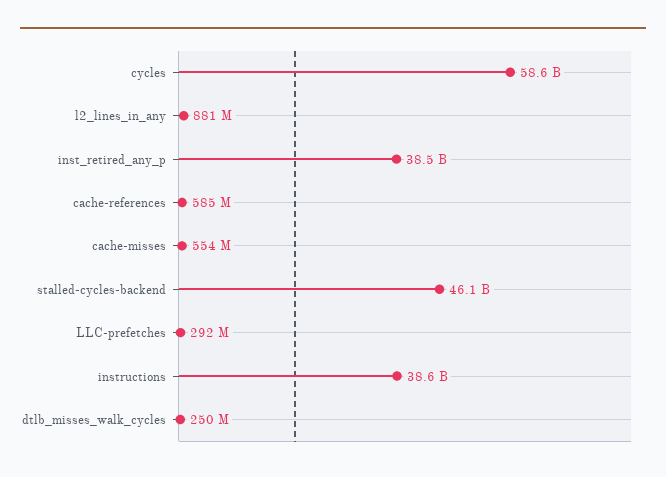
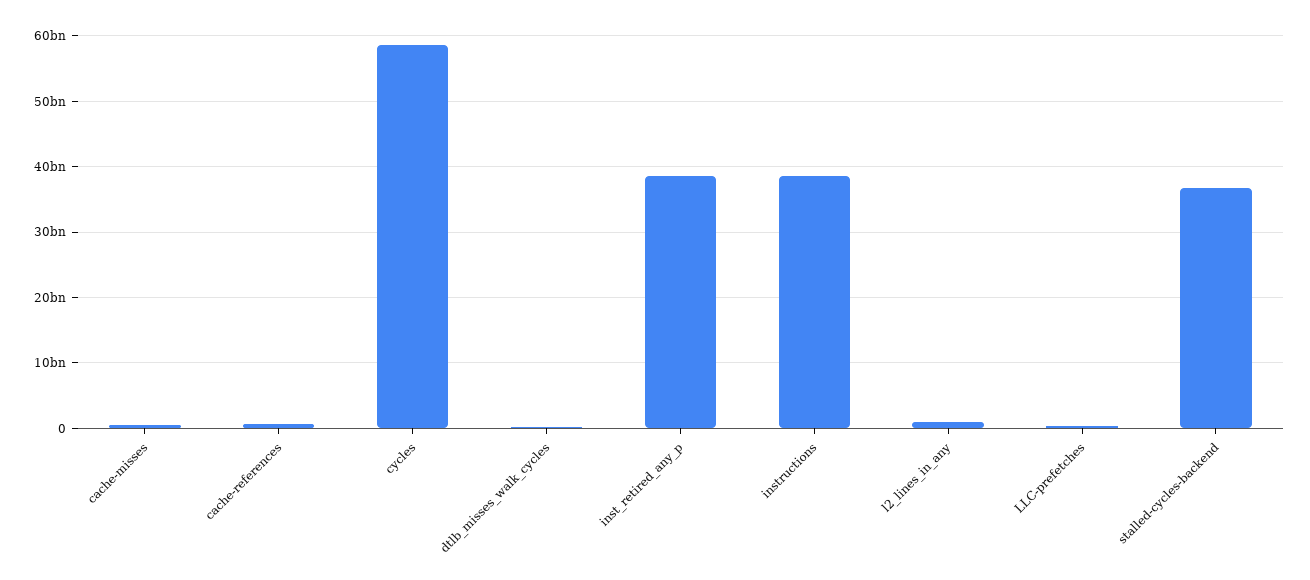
  {
    "cycles": 58600000000,
    "l2_lines_in_any": 881000000,
    "inst_retired_any_p": 38500000000,
    "cache-references": 585000000,
    "cache-misses": 554000000,
-   "stalled-cycles-backend": 46100000000,
+   "stalled-cycles-backend": 37000000000,
    "LLC-prefetches": 292000000,
    "instructions": 38600000000,
    "dtlb_misses_walk_cycles": 250000000
  }

